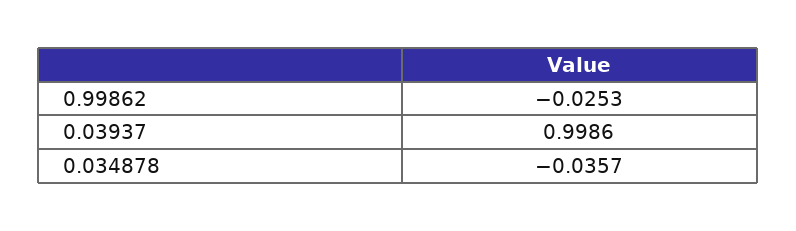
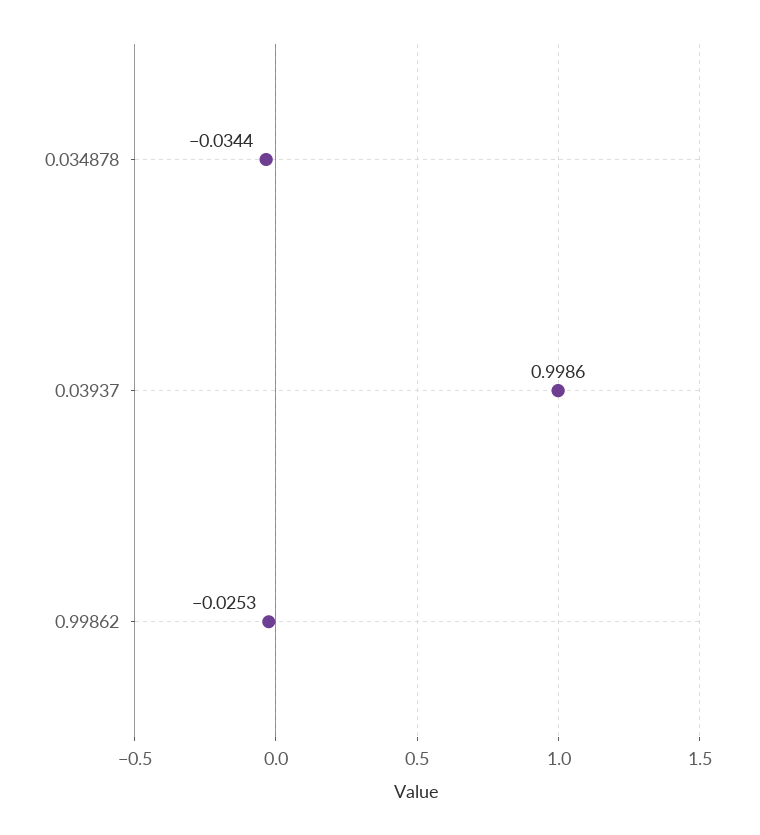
  {
    "0.99862": -0.0253,
    "0.03937": 0.9986,
-   "0.034878": -0.0357
+   "0.034878": -0.0344
  }

